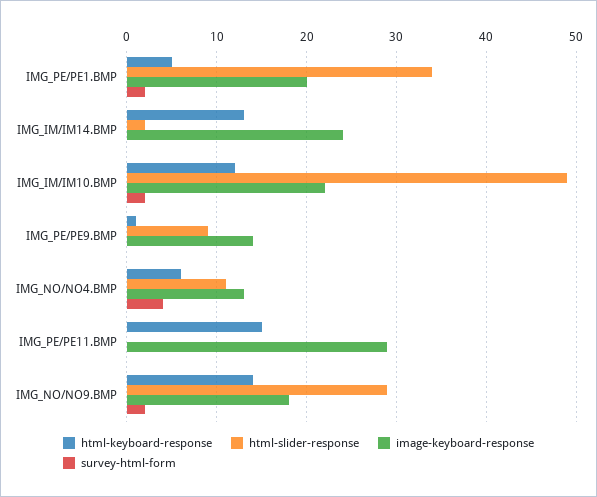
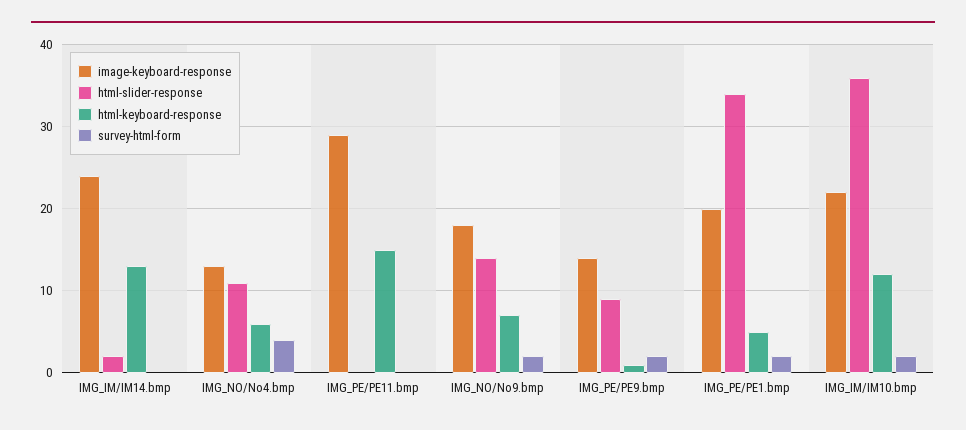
  {
    "html-keyboard-response": {
      "IMG_PE/PE1.BMP": 5,
      "IMG_IM/IM14.BMP": 13,
      "IMG_IM/IM10.BMP": 12,
      "IMG_PE/PE9.BMP": 1,
      "IMG_NO/NO4.BMP": 6,
      "IMG_PE/PE11.BMP": 15,
-     "IMG_NO/NO9.BMP": 14
+     "IMG_NO/NO9.BMP": 7
    },
    "html-slider-response": {
      "IMG_PE/PE1.BMP": 34,
      "IMG_IM/IM14.BMP": 2,
-     "IMG_IM/IM10.BMP": 49,
+     "IMG_IM/IM10.BMP": 36,
      "IMG_PE/PE9.BMP": 9,
      "IMG_NO/NO4.BMP": 11,
      "IMG_PE/PE11.BMP": 0,
-     "IMG_NO/NO9.BMP": 29
+     "IMG_NO/NO9.BMP": 14
    },
    "image-keyboard-response": {
      "IMG_PE/PE1.BMP": 20,
      "IMG_IM/IM14.BMP": 24,
      "IMG_IM/IM10.BMP": 22,
      "IMG_PE/PE9.BMP": 14,
      "IMG_NO/NO4.BMP": 13,
      "IMG_PE/PE11.BMP": 29,
      "IMG_NO/NO9.BMP": 18
    },
    "survey-html-form": {
      "IMG_PE/PE1.BMP": 2,
      "IMG_IM/IM14.BMP": 0,
      "IMG_IM/IM10.BMP": 2,
-     "IMG_PE/PE9.BMP": 0,
+     "IMG_PE/PE9.BMP": 2,
      "IMG_NO/NO4.BMP": 4,
      "IMG_PE/PE11.BMP": 0,
      "IMG_NO/NO9.BMP": 2
    }
  }

